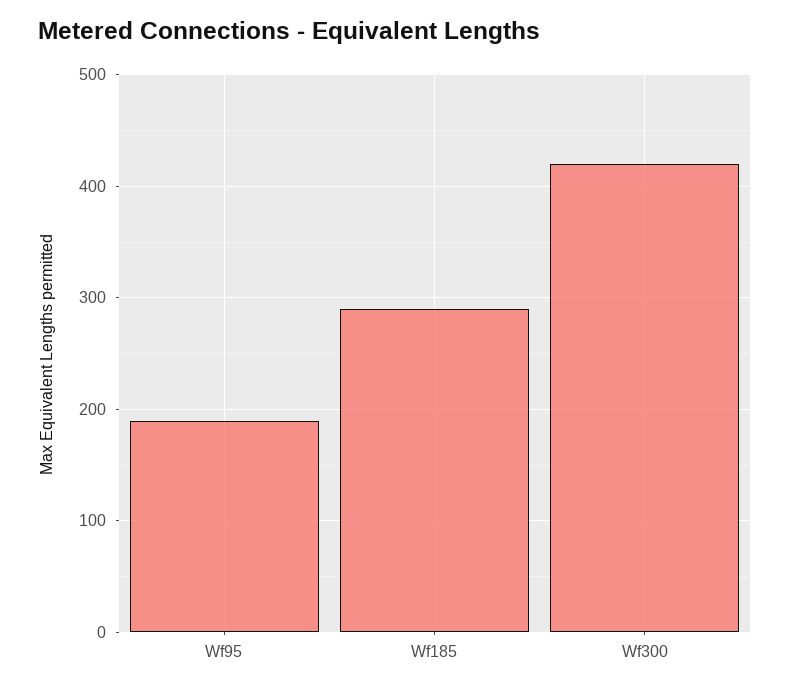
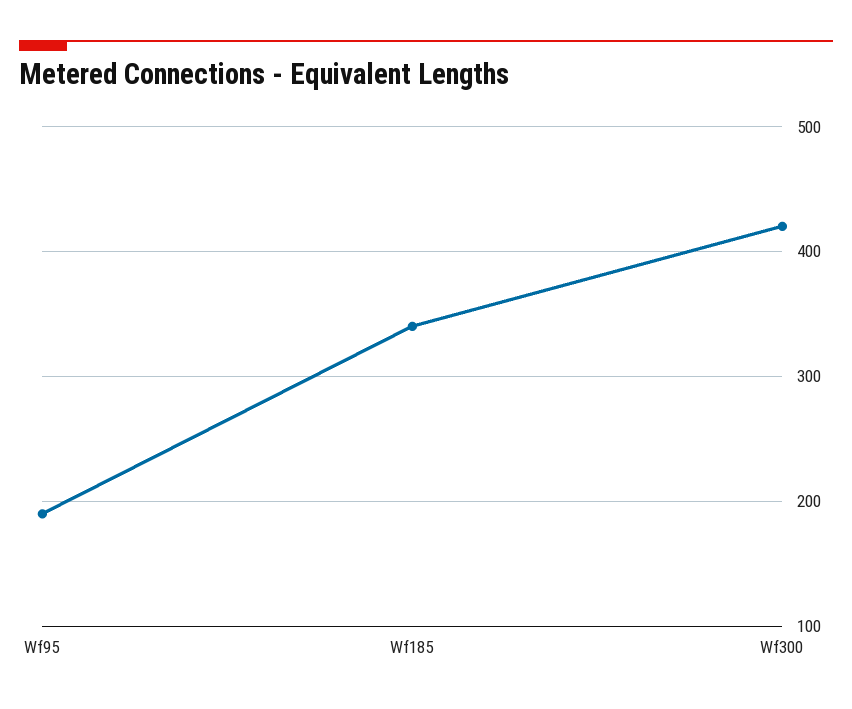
  {
    "Wf95": 190,
-   "Wf185": 290,
+   "Wf185": 340,
    "Wf300": 420
  }

